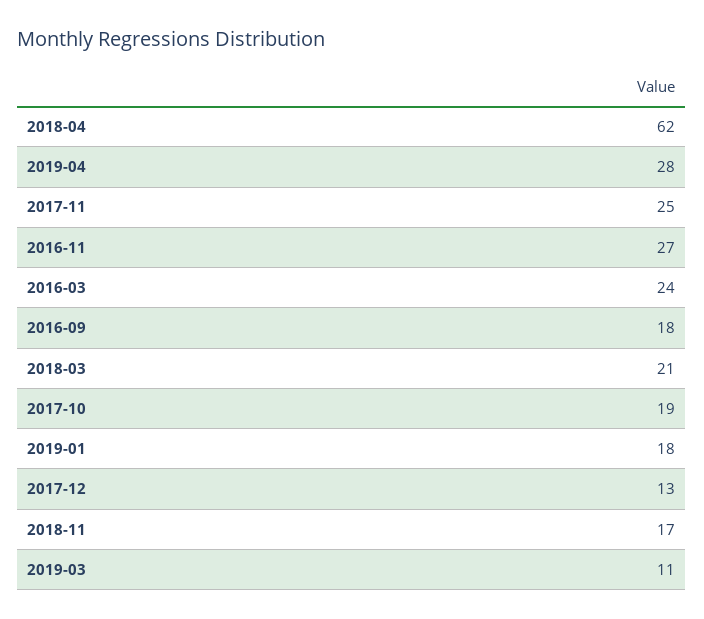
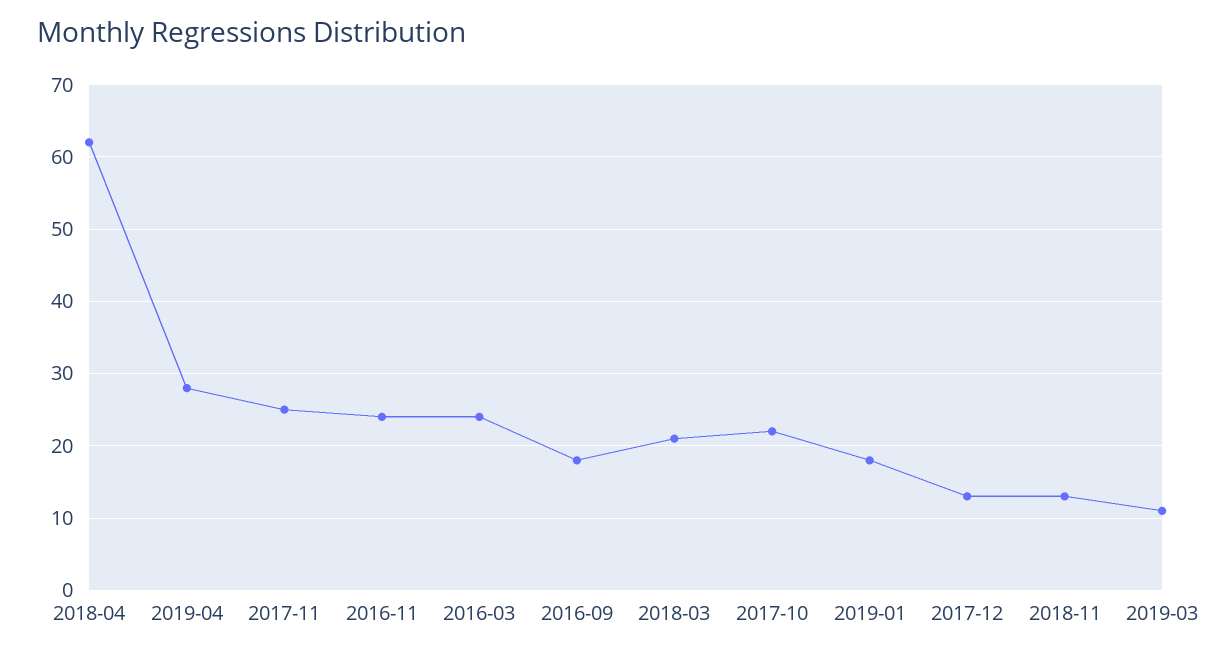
  {
    "2018-04": 62,
    "2019-04": 28,
    "2017-11": 25,
-   "2016-11": 27,
+   "2016-11": 24,
    "2016-03": 24,
    "2016-09": 18,
    "2018-03": 21,
-   "2017-10": 19,
+   "2017-10": 22,
    "2019-01": 18,
    "2017-12": 13,
-   "2018-11": 17,
+   "2018-11": 13,
    "2019-03": 11
  }

